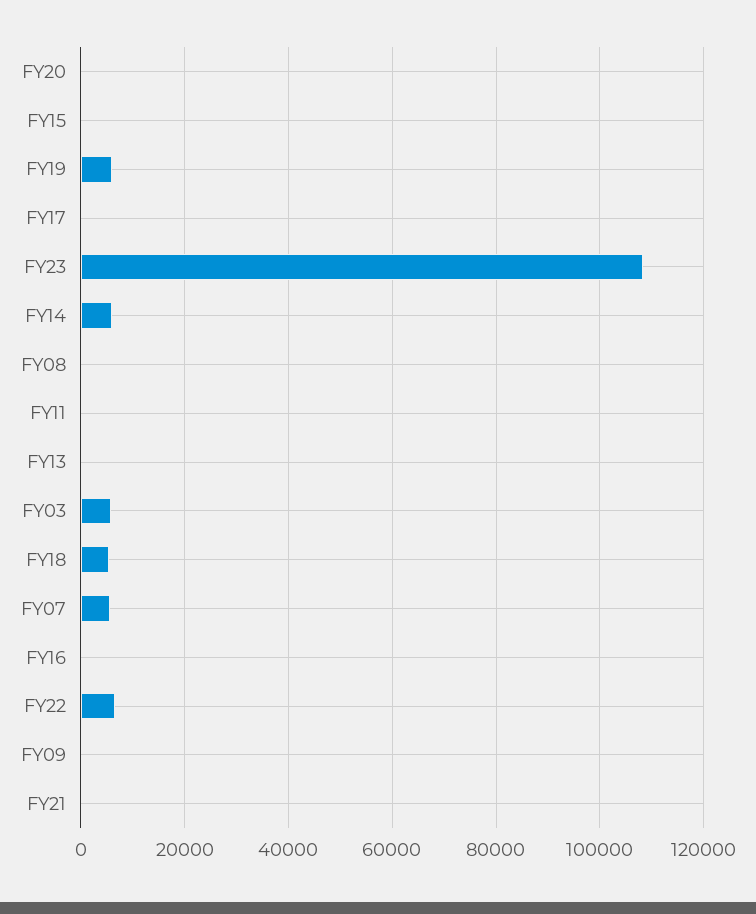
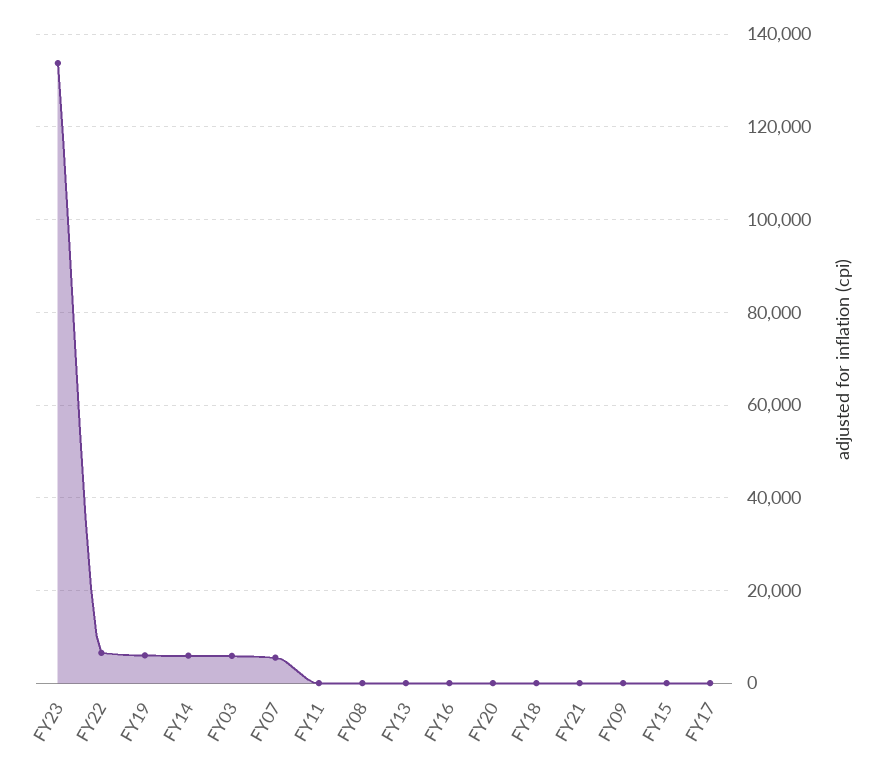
  {
    "FY20": 0,
    "FY15": 0,
    "FY19": 6000,
    "FY17": 0,
-   "FY23": 108000,
+   "FY23": 134000,
    "FY14": 6000,
    "FY08": 0,
    "FY11": 0,
    "FY13": 0,
    "FY03": 6000,
-   "FY18": 6000,
+   "FY18": 0,
    "FY07": 6000,
    "FY16": 0,
    "FY22": 6000,
    "FY09": 0,
    "FY21": 0
  }

